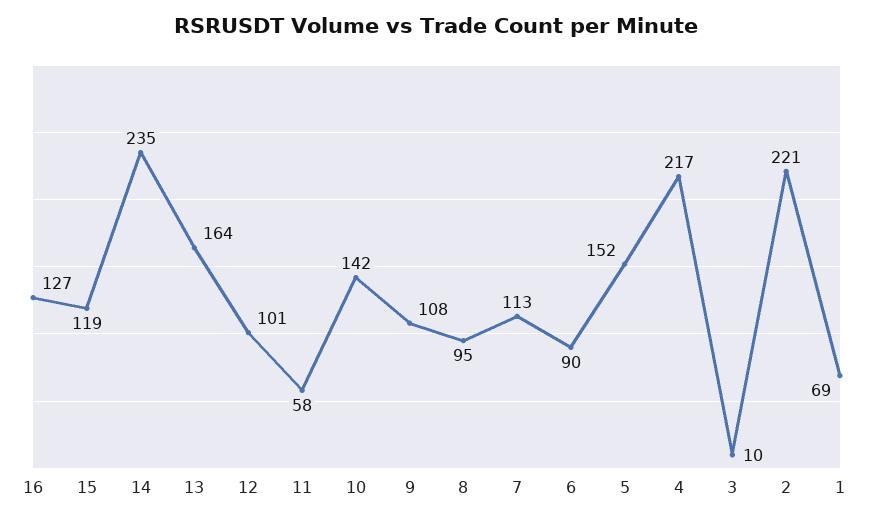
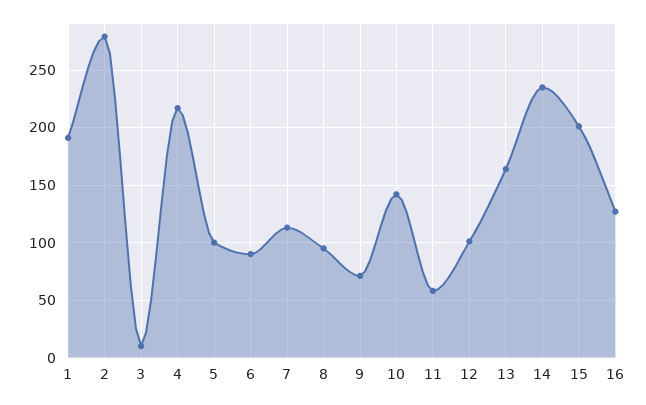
  {
    "16": 127,
-   "15": 119,
+   "15": 200,
    "14": 235,
    "13": 164,
    "12": 101,
    "11": 58,
    "10": 142,
-   "9": 108,
+   "9": 70,
    "8": 95,
    "7": 113,
    "6": 90,
-   "5": 152,
+   "5": 100,
    "4": 217,
    "3": 10,
-   "2": 221,
+   "2": 280,
-   "1": 69
+   "1": 190
  }

